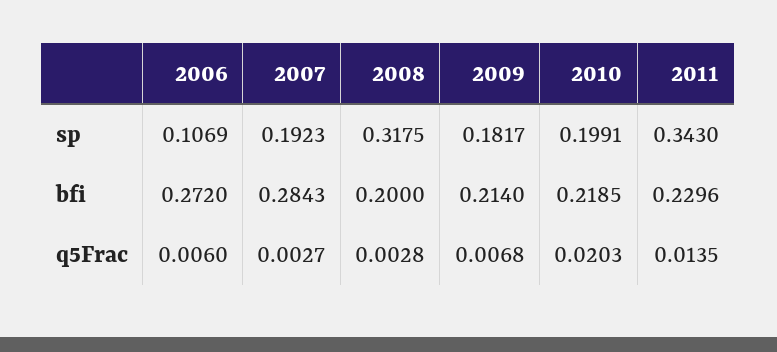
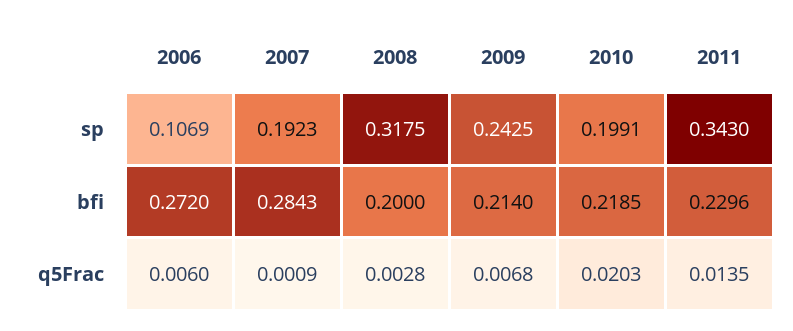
  {
    "2006": {
      "sp": 0.1069,
      "bfi": 0.272,
      "q5Frac": 0.006
    },
    "2007": {
      "sp": 0.1923,
      "bfi": 0.2843,
-     "q5Frac": 0.0027
+     "q5Frac": 0.0009
    },
    "2008": {
      "sp": 0.3175,
      "bfi": 0.2,
      "q5Frac": 0.0028
    },
    "2009": {
-     "sp": 0.1817,
+     "sp": 0.2425,
      "bfi": 0.214,
      "q5Frac": 0.0068
    },
    "2010": {
      "sp": 0.1991,
      "bfi": 0.2185,
      "q5Frac": 0.0203
    },
    "2011": {
      "sp": 0.343,
      "bfi": 0.2296,
      "q5Frac": 0.0135
    }
  }

